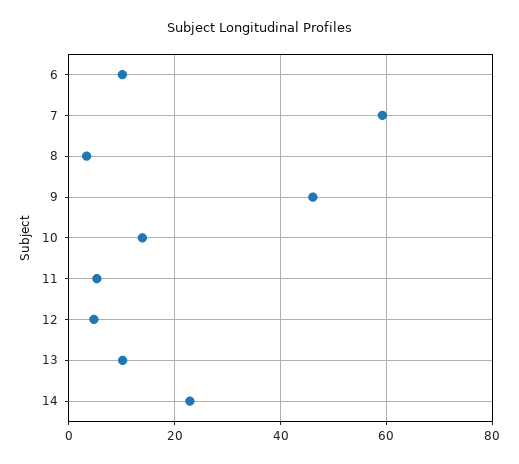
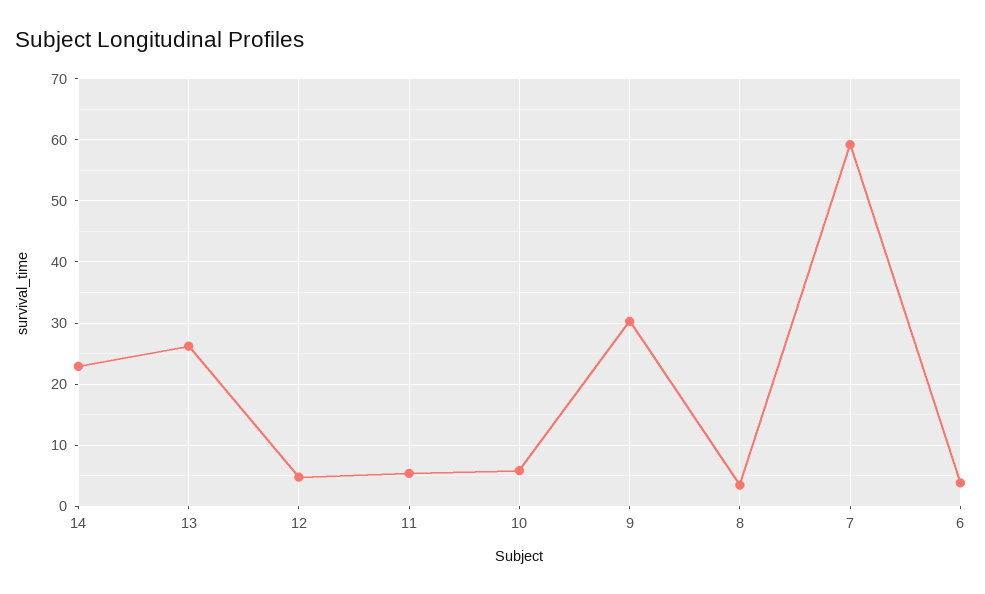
  {
-   "6": 10,
+   "6": 4,
    "7": 59,
    "8": 3,
-   "9": 46,
+   "9": 30,
-   "10": 14,
+   "10": 6,
    "11": 5,
    "12": 5,
-   "13": 10,
+   "13": 26,
    "14": 23
  }

